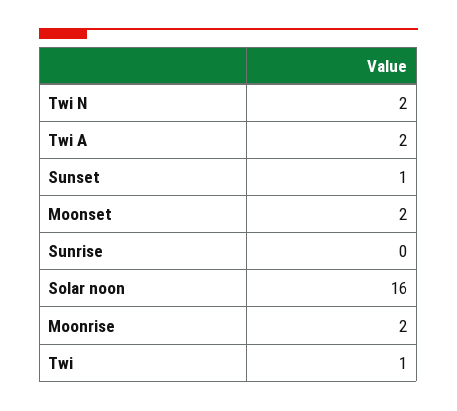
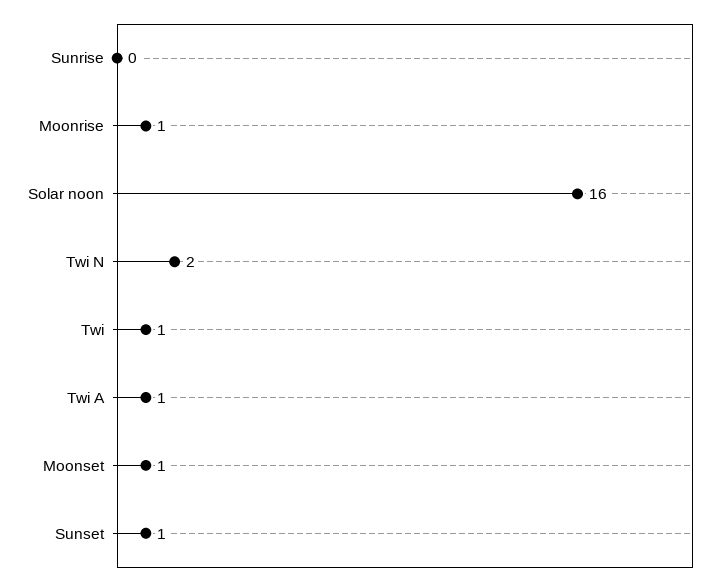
  {
    "Twi N": 2,
-   "Twi A": 2,
+   "Twi A": 1,
    "Sunset": 1,
-   "Moonset": 2,
+   "Moonset": 1,
    "Sunrise": 0,
    "Solar noon": 16,
-   "Moonrise": 2,
+   "Moonrise": 1,
    "Twi": 1
  }

